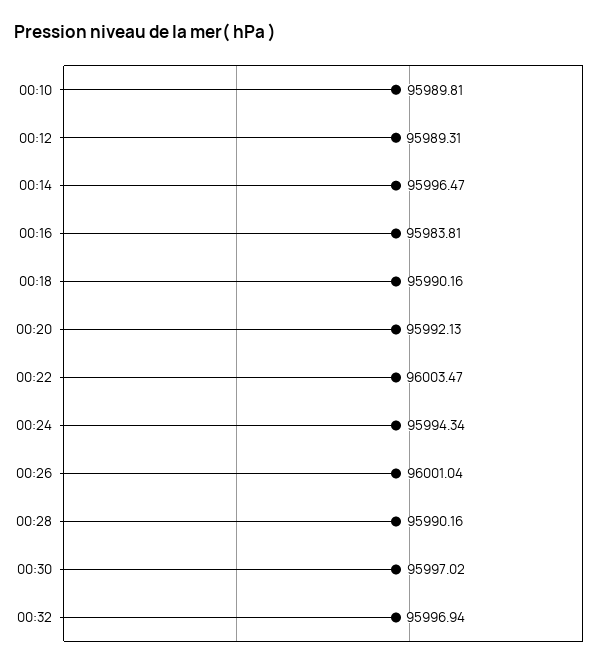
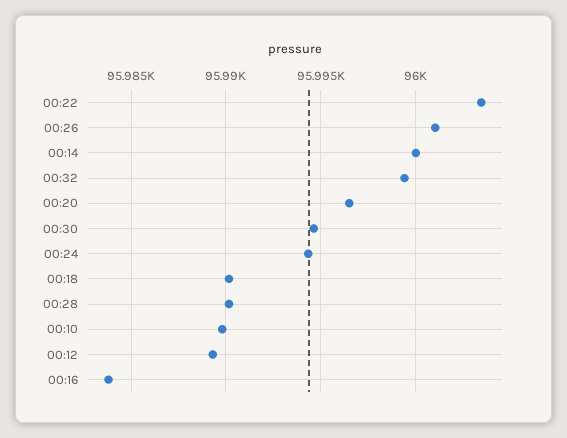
  {
    "00:10": 95989.81,
    "00:12": 95989.31,
-   "00:14": 95996.47,
+   "00:14": 96000,
    "00:16": 95983.81,
    "00:18": 95990.16,
-   "00:20": 95992.13,
+   "00:20": 95996.5,
    "00:22": 96003.47,
    "00:24": 95994.34,
    "00:26": 96001.04,
    "00:28": 95990.16,
-   "00:30": 95997.02,
+   "00:30": 95994.5,
-   "00:32": 95996.94
+   "00:32": 95999.5
  }

